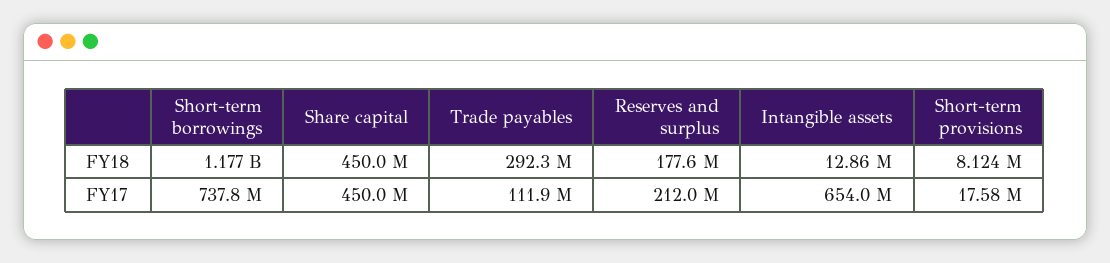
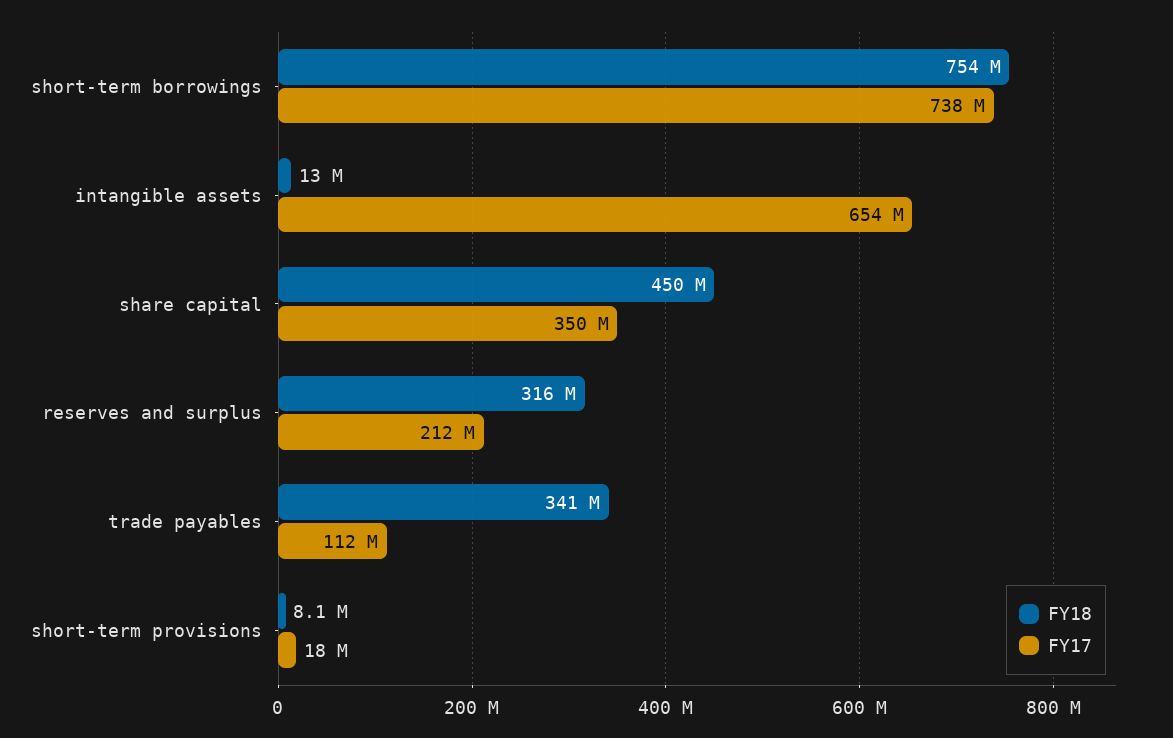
  {
    "FY18": {
-     "Short-term borrowings": 1177000000,
+     "Short-term borrowings": 754000000,
      "Share capital": 450000000,
-     "Trade payables": 292300000,
+     "Trade payables": 341000000,
-     "Reserves and surplus": 177600000,
+     "Reserves and surplus": 316000000,
      "Intangible assets": 12860000,
      "Short-term provisions": 8124000
    },
    "FY17": {
      "Short-term borrowings": 737800000,
-     "Share capital": 450000000,
+     "Share capital": 350000000,
      "Trade payables": 111900000,
      "Reserves and surplus": 212000000,
      "Intangible assets": 654000000,
      "Short-term provisions": 17580000
    }
  }

